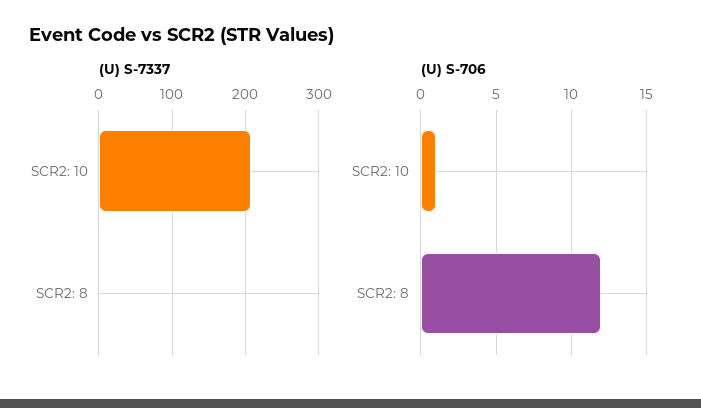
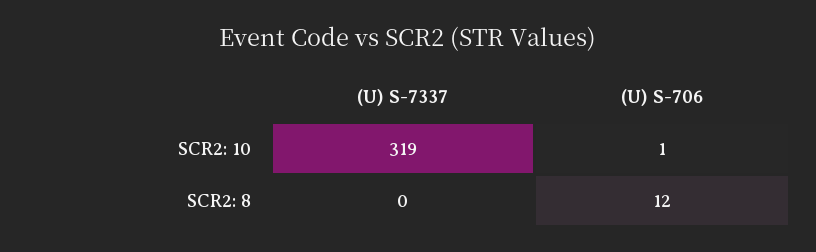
  {
    "(U) S-7337": {
-     "SCR2: 10": 210,
+     "SCR2: 10": 319,
      "SCR2: 8": 0
    },
    "(U) S-706": {
      "SCR2: 10": 1,
      "SCR2: 8": 12
    }
  }

